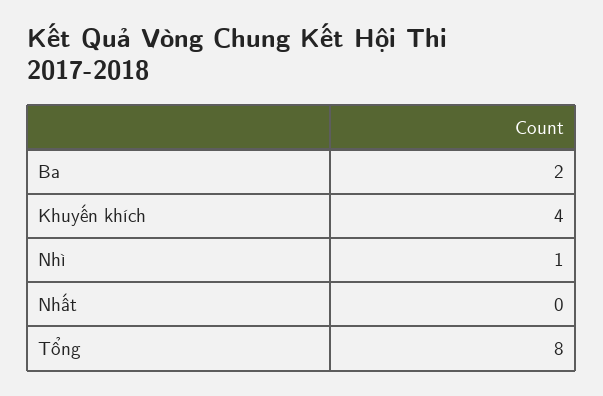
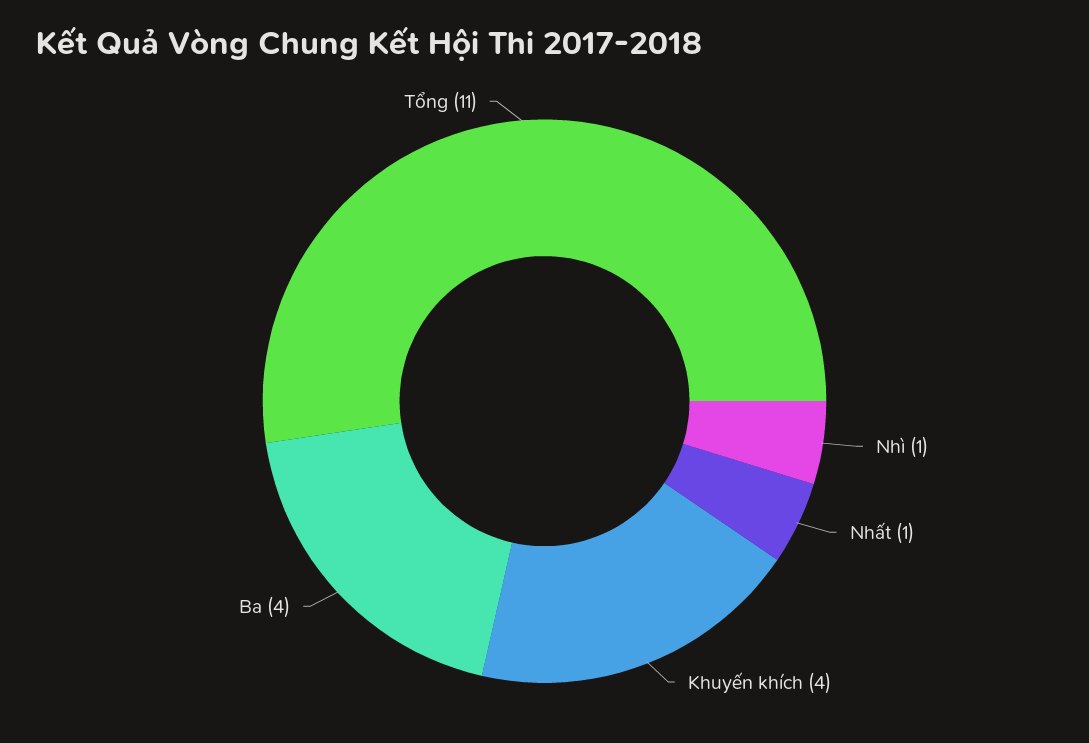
  {
-   "Ba": 2,
+   "Ba": 4,
    "Khuyến khích": 4,
    "Nhì": 1,
-   "Nhất": 0,
+   "Nhất": 1,
-   "Tổng": 8
+   "Tổng": 11
  }

